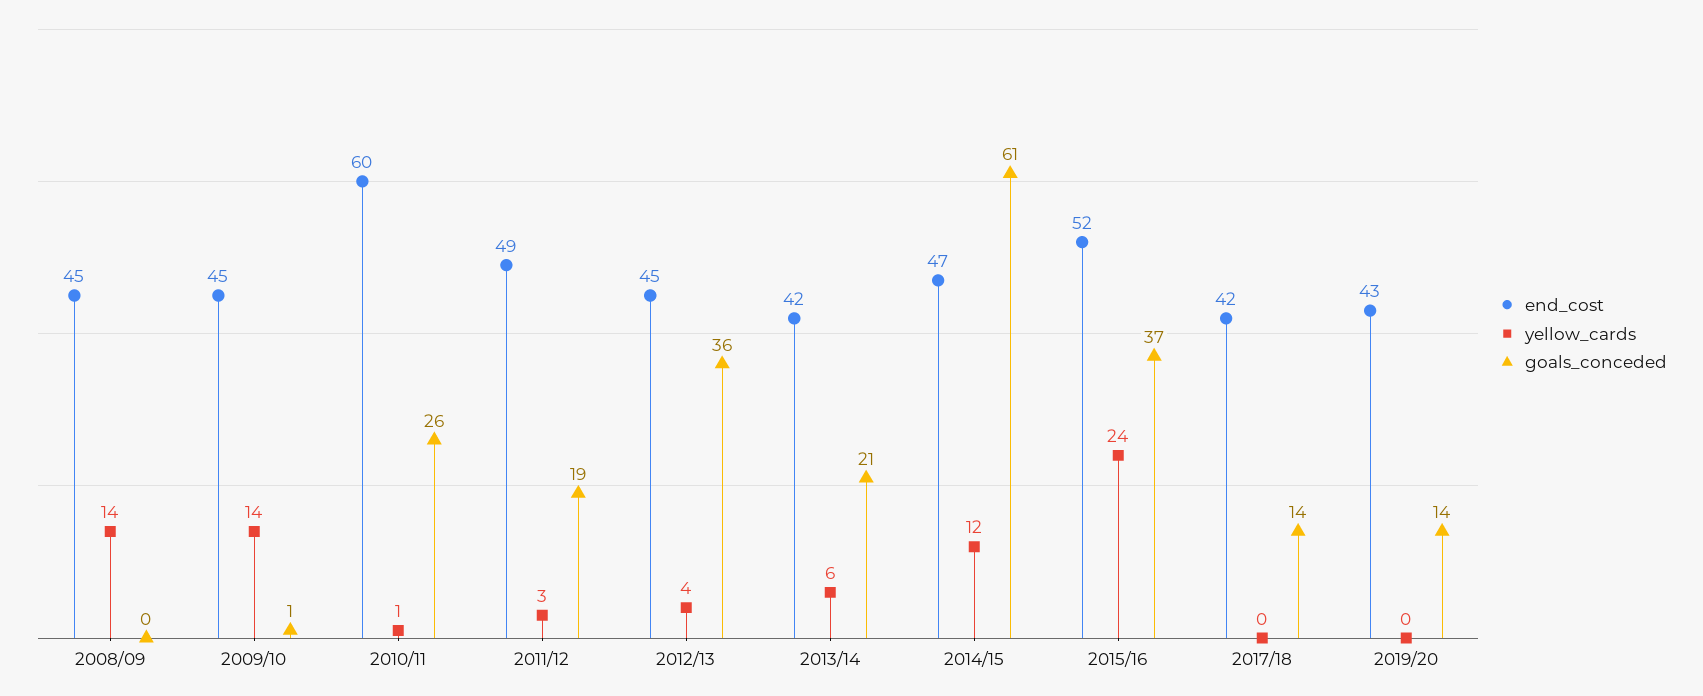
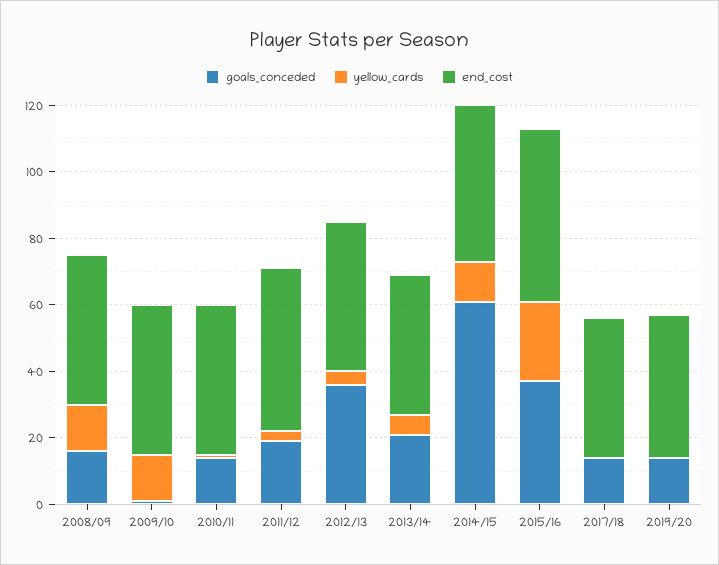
  {
    "end_cost": {
      "2008/09": 45,
      "2009/10": 45,
-     "2010/11": 60,
+     "2010/11": 45,
      "2011/12": 49,
      "2012/13": 45,
      "2013/14": 42,
      "2014/15": 47,
      "2015/16": 52,
      "2017/18": 42,
      "2019/20": 43
    },
    "yellow_cards": {
      "2008/09": 14,
      "2009/10": 14,
      "2010/11": 1,
      "2011/12": 3,
      "2012/13": 4,
      "2013/14": 6,
      "2014/15": 12,
      "2015/16": 24,
      "2017/18": 0,
      "2019/20": 0
    },
    "goals_conceded": {
-     "2008/09": 0,
+     "2008/09": 15,
      "2009/10": 1,
-     "2010/11": 26,
+     "2010/11": 15,
      "2011/12": 19,
      "2012/13": 36,
      "2013/14": 21,
      "2014/15": 61,
      "2015/16": 37,
      "2017/18": 14,
      "2019/20": 14
    }
  }

